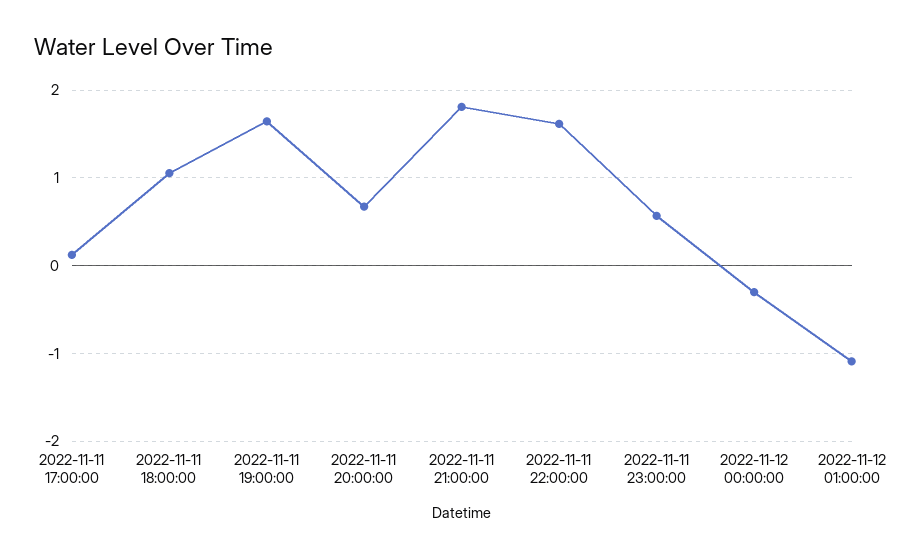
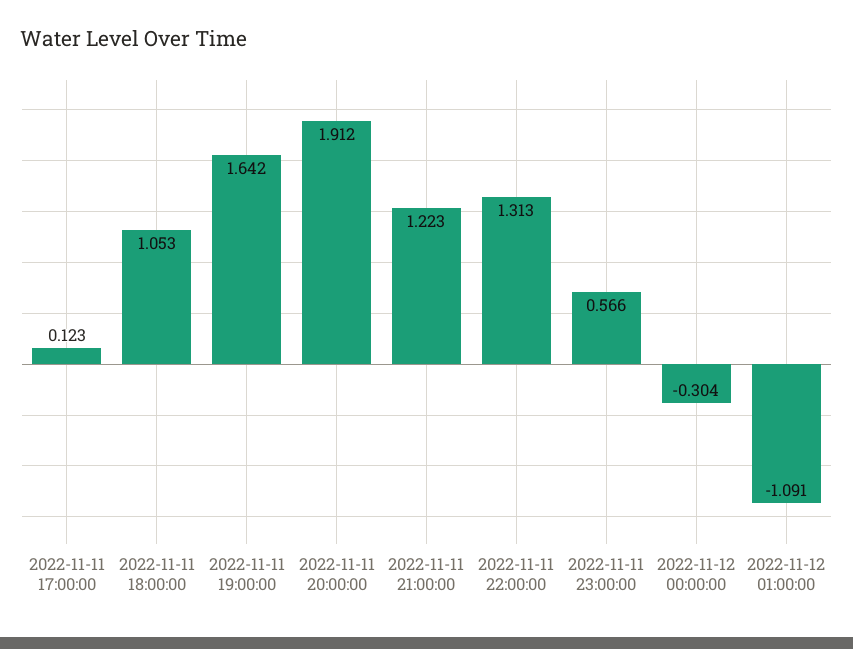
  {
    "2022-11-11 17:00:00": 0.123,
    "2022-11-11 18:00:00": 1.053,
    "2022-11-11 19:00:00": 1.642,
-   "2022-11-11 20:00:00": 0.7,
+   "2022-11-11 20:00:00": 1.912,
-   "2022-11-11 21:00:00": 1.8,
+   "2022-11-11 21:00:00": 1.223,
-   "2022-11-11 22:00:00": 1.6,
+   "2022-11-11 22:00:00": 1.313,
    "2022-11-11 23:00:00": 0.566,
    "2022-11-12 00:00:00": -0.304,
    "2022-11-12 01:00:00": -1.091
  }

